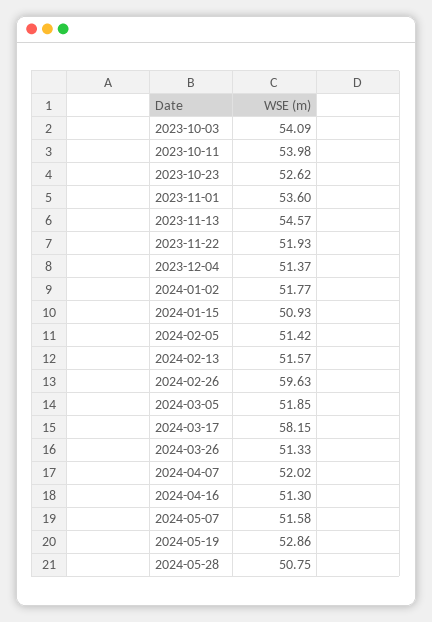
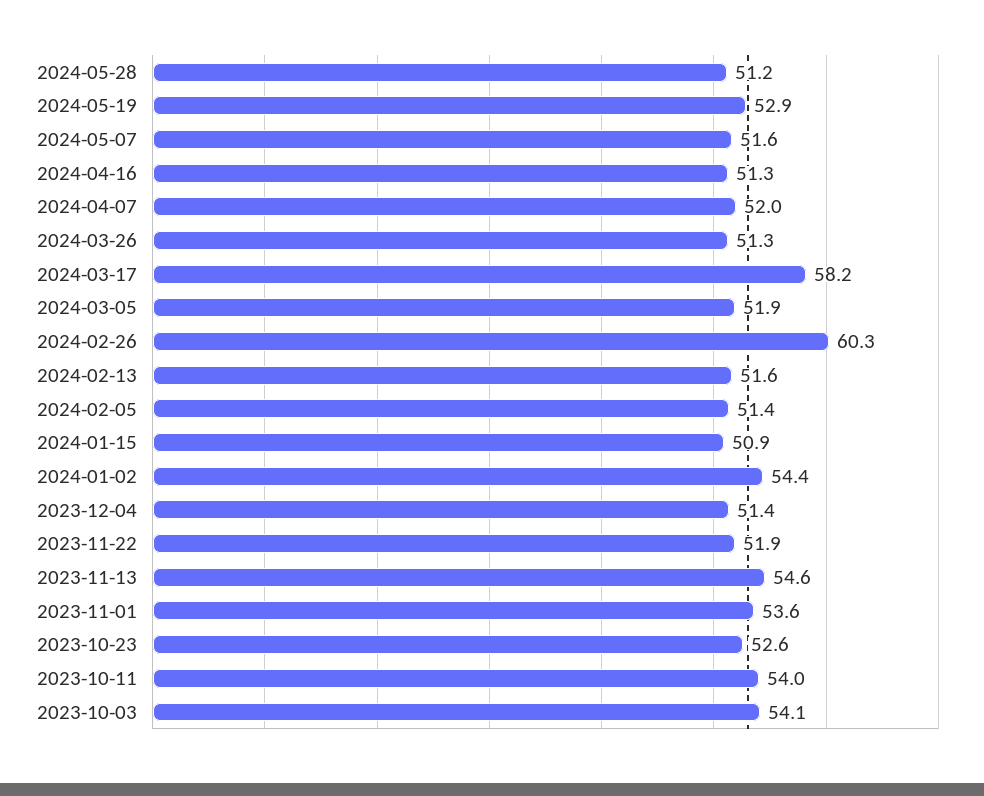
  {
    "2023-10-03": 54.09,
    "2023-10-11": 53.98,
    "2023-10-23": 52.62,
    "2023-11-01": 53.6,
    "2023-11-13": 54.57,
    "2023-11-22": 51.93,
    "2023-12-04": 51.37,
-   "2024-01-02": 51.77,
+   "2024-01-02": 54.4,
    "2024-01-15": 50.93,
    "2024-02-05": 51.42,
    "2024-02-13": 51.57,
-   "2024-02-26": 59.63,
+   "2024-02-26": 60.3,
    "2024-03-05": 51.85,
    "2024-03-17": 58.15,
    "2024-03-26": 51.33,
    "2024-04-07": 52.02,
    "2024-04-16": 51.3,
    "2024-05-07": 51.58,
    "2024-05-19": 52.86,
-   "2024-05-28": 50.75
+   "2024-05-28": 51.2
  }

